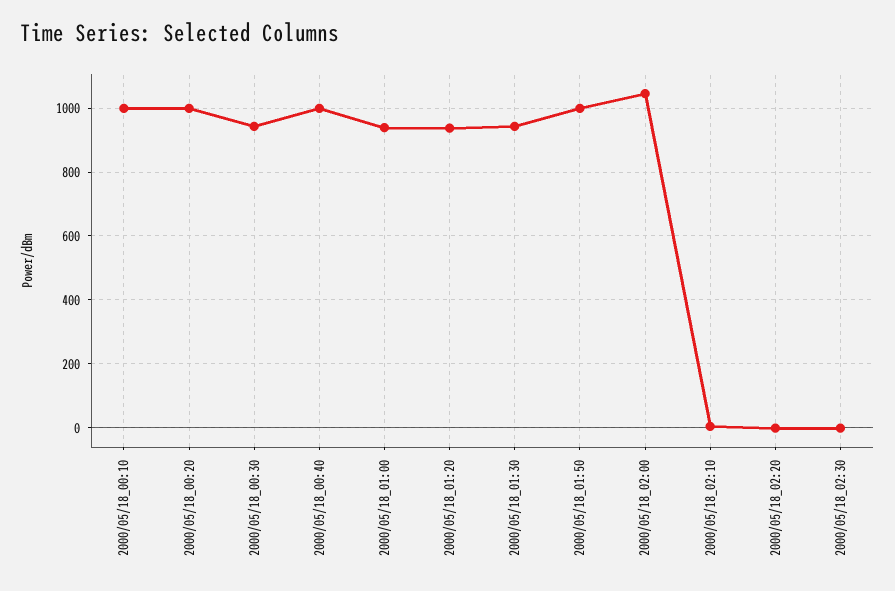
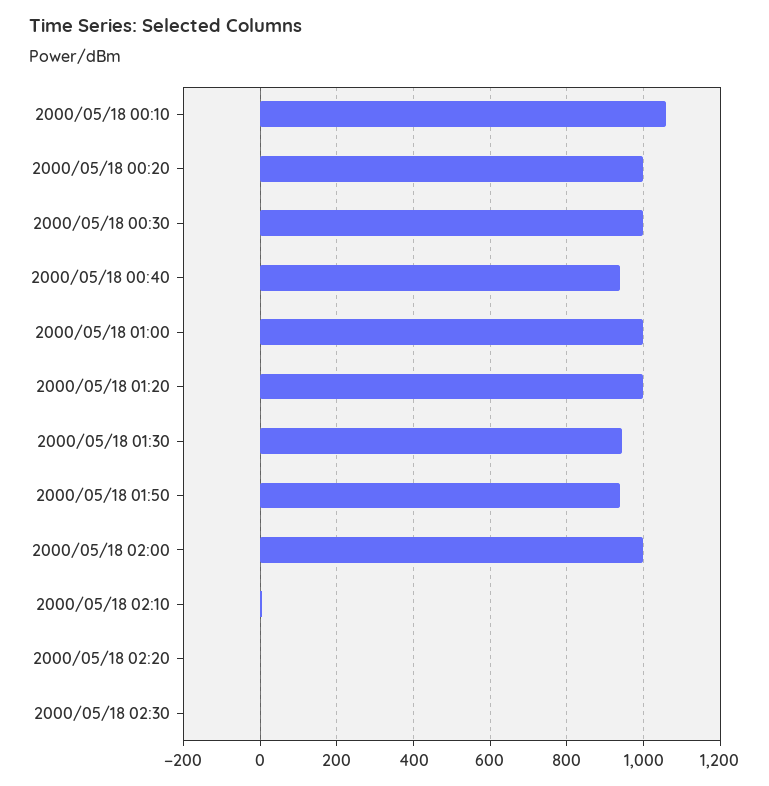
  {
-   "2000/05/18_00:10": 1000,
+   "2000/05/18_00:10": 1060,
    "2000/05/18_00:20": 1000,
-   "2000/05/18_00:30": 940,
+   "2000/05/18_00:30": 1000,
-   "2000/05/18_00:40": 1000,
+   "2000/05/18_00:40": 940,
-   "2000/05/18_01:00": 940,
+   "2000/05/18_01:00": 1000,
-   "2000/05/18_01:20": 940,
+   "2000/05/18_01:20": 1000,
    "2000/05/18_01:30": 940,
-   "2000/05/18_01:50": 1000,
+   "2000/05/18_01:50": 940,
-   "2000/05/18_02:00": 1040,
+   "2000/05/18_02:00": 1000,
    "2000/05/18_02:10": 0,
    "2000/05/18_02:20": 0,
    "2000/05/18_02:30": 0
  }

